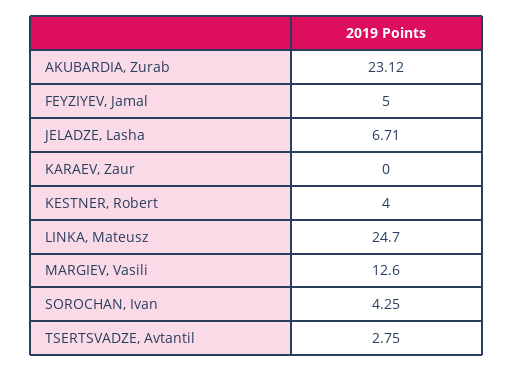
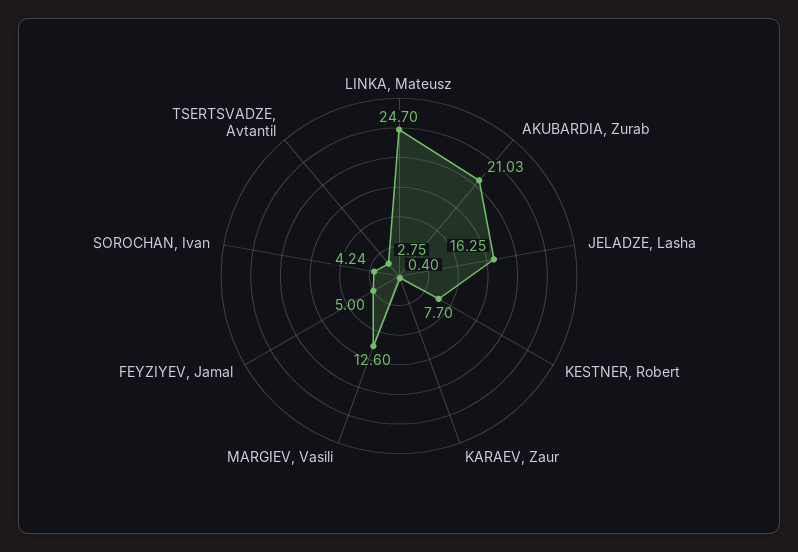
  {
-   "AKUBARDIA, Zurab": 23.12,
+   "AKUBARDIA, Zurab": 21.03,
    "FEYZIYEV, Jamal": 5,
-   "JELADZE, Lasha": 6.71,
+   "JELADZE, Lasha": 16.25,
-   "KARAEV, Zaur": 0,
+   "KARAEV, Zaur": 0.4,
-   "KESTNER, Robert": 4,
+   "KESTNER, Robert": 7.7,
    "LINKA, Mateusz": 24.7,
    "MARGIEV, Vasili": 12.6,
-   "SOROCHAN, Ivan": 4.25,
+   "SOROCHAN, Ivan": 4.24,
    "TSERTSVADZE, Avtantil": 2.75
  }

